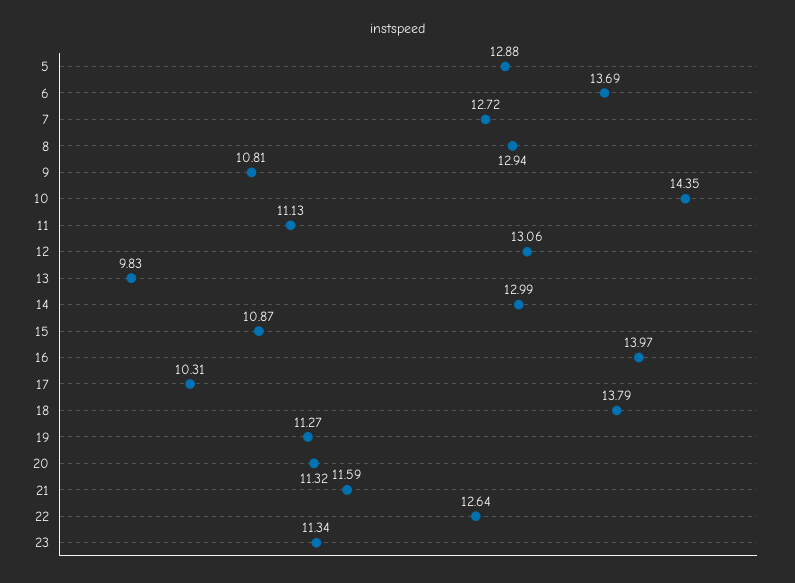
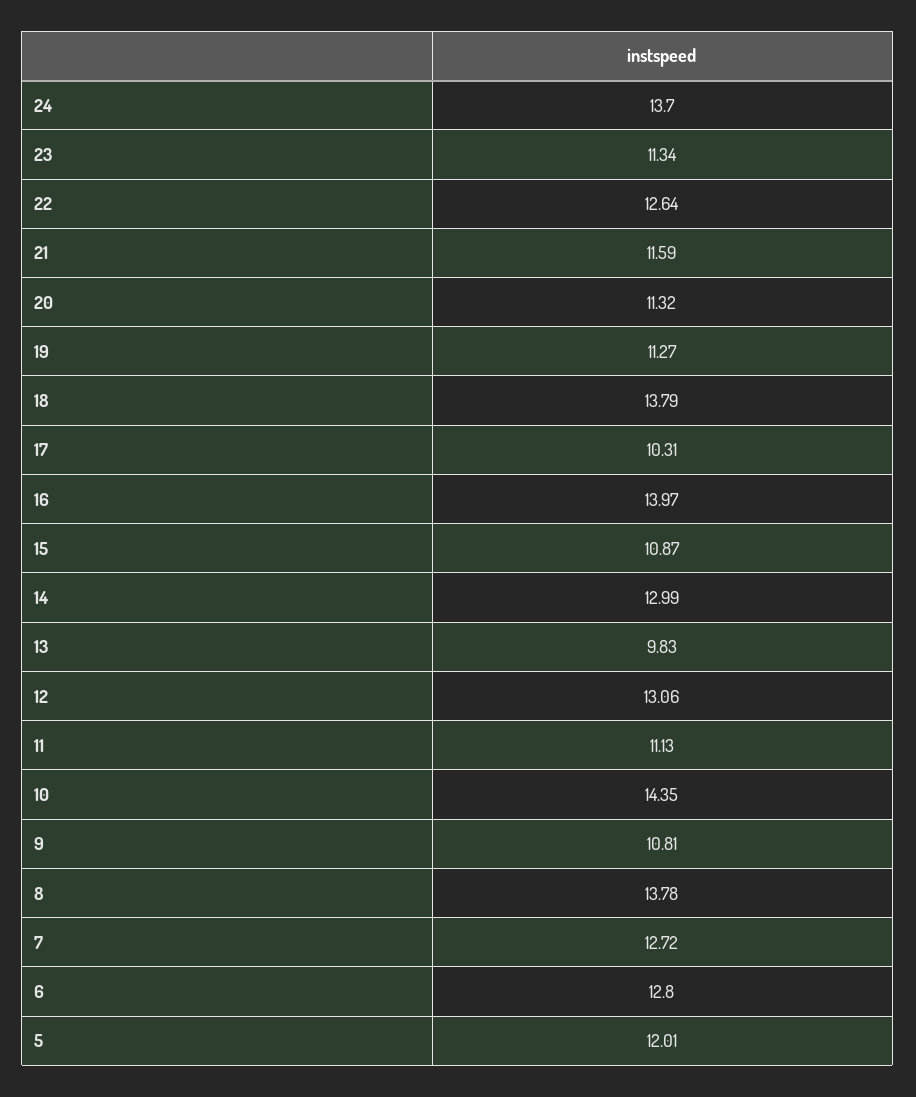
  {
-   "5": 12.88,
+   "5": 12.01,
-   "6": 13.69,
+   "6": 12.8,
    "7": 12.72,
-   "8": 12.94,
+   "8": 13.78,
    "9": 10.81,
    "10": 14.35,
    "11": 11.13,
    "12": 13.06,
    "13": 9.83,
    "14": 12.99,
    "15": 10.87,
    "16": 13.97,
    "17": 10.31,
    "18": 13.79,
    "19": 11.27,
    "20": 11.32,
    "21": 11.59,
    "22": 12.64,
-   "23": 11.34
+   "23": 11.34,
+   "24": 13.7
  }

